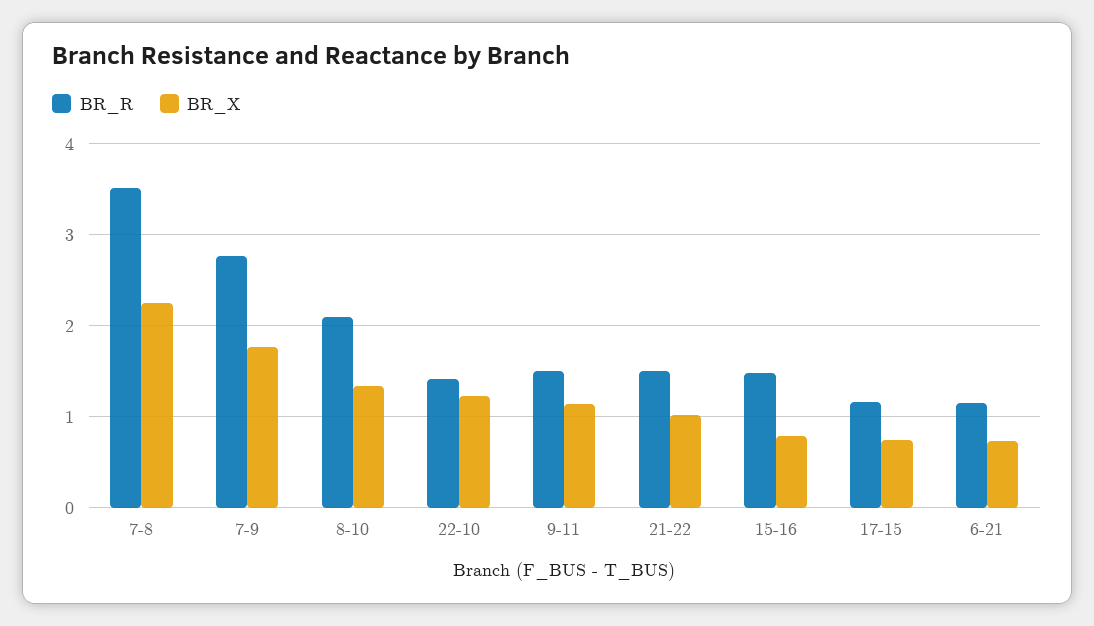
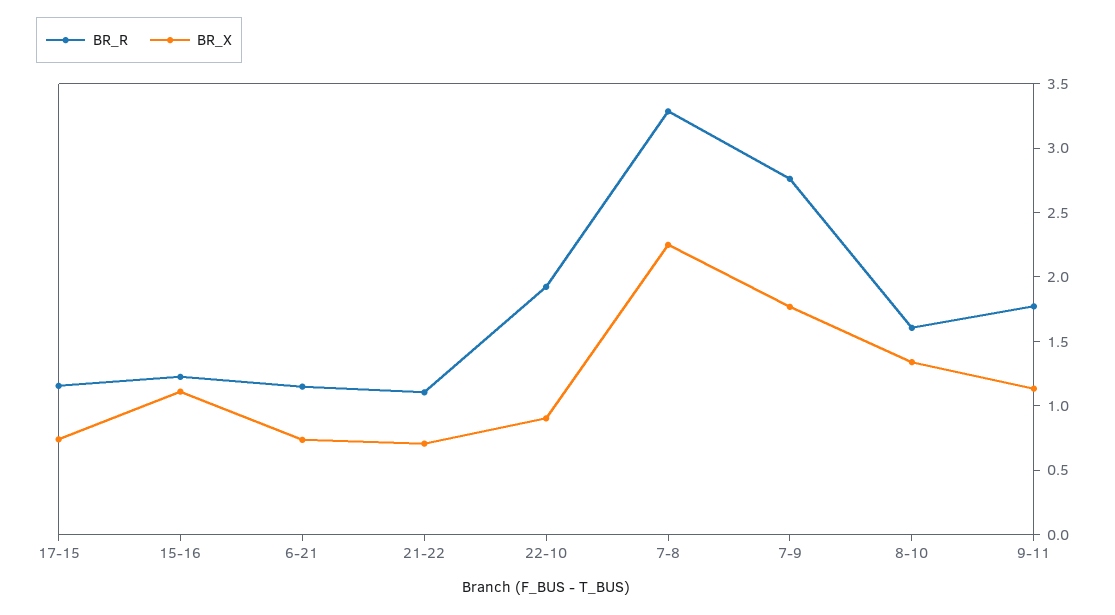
  {
    "BR_R": {
-     "7-8": 3.5,
+     "7-8": 3.3,
      "7-9": 2.8,
-     "8-10": 2.1,
+     "8-10": 1.6,
-     "22-10": 1.4,
+     "22-10": 1.9,
-     "9-11": 1.5,
+     "9-11": 1.8,
-     "21-22": 1.5,
+     "21-22": 1.1,
-     "15-16": 1.5,
+     "15-16": 1.2,
      "17-15": 1.2,
      "6-21": 1.1
    },
    "BR_X": {
      "7-8": 2.3,
      "7-9": 1.8,
      "8-10": 1.3,
-     "22-10": 1.2,
+     "22-10": 0.9,
      "9-11": 1.1,
-     "21-22": 1,
+     "21-22": 0.7,
-     "15-16": 0.8,
+     "15-16": 1.1,
      "17-15": 0.7,
      "6-21": 0.7
    }
  }

